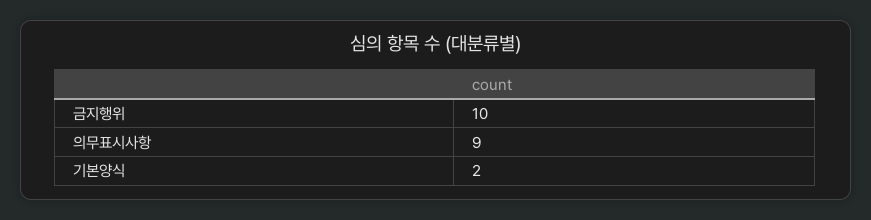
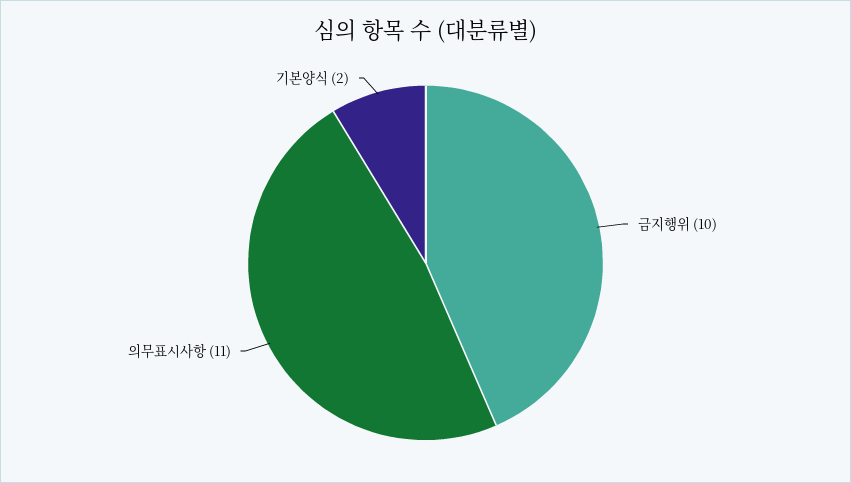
  {
    "금지행위": 10,
-   "의무표시사항": 9,
+   "의무표시사항": 11,
    "기본양식": 2
  }

